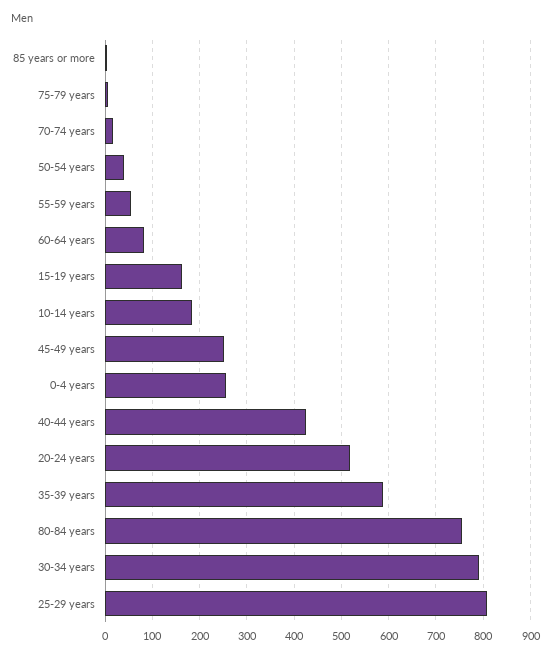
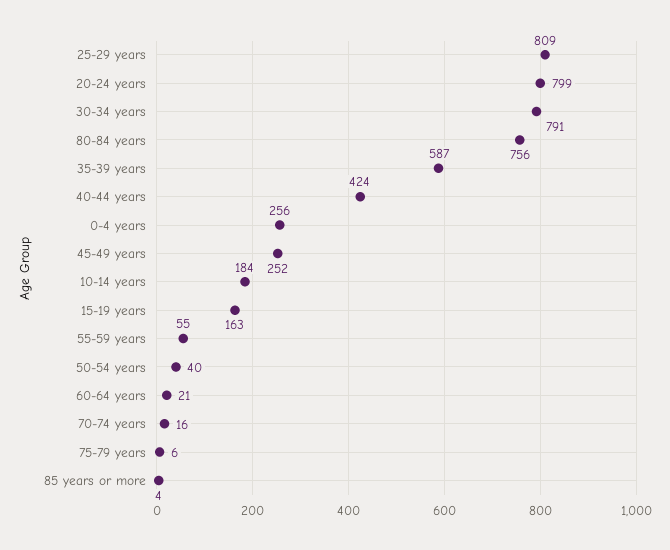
  {
    "85 years or more": 4,
    "75-79 years": 6,
    "70-74 years": 16,
    "50-54 years": 40,
    "55-59 years": 55,
-   "60-64 years": 80,
+   "60-64 years": 21,
    "15-19 years": 163,
    "10-14 years": 184,
    "45-49 years": 252,
    "0-4 years": 256,
    "40-44 years": 424,
-   "20-24 years": 520,
+   "20-24 years": 799,
    "35-39 years": 587,
    "80-84 years": 756,
    "30-34 years": 791,
    "25-29 years": 809
  }

